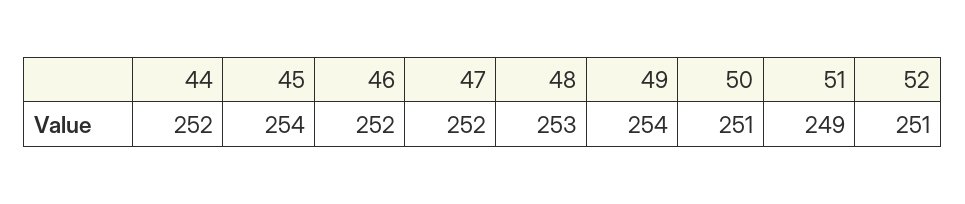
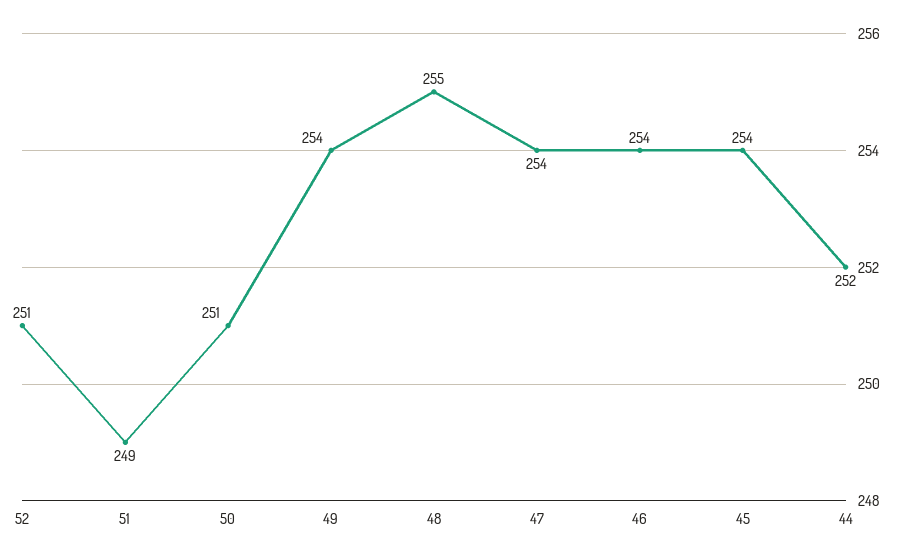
  {
    "44": 252,
    "45": 254,
-   "46": 252,
+   "46": 254,
-   "47": 252,
+   "47": 254,
-   "48": 253,
+   "48": 255,
    "49": 254,
    "50": 251,
    "51": 249,
    "52": 251
  }

